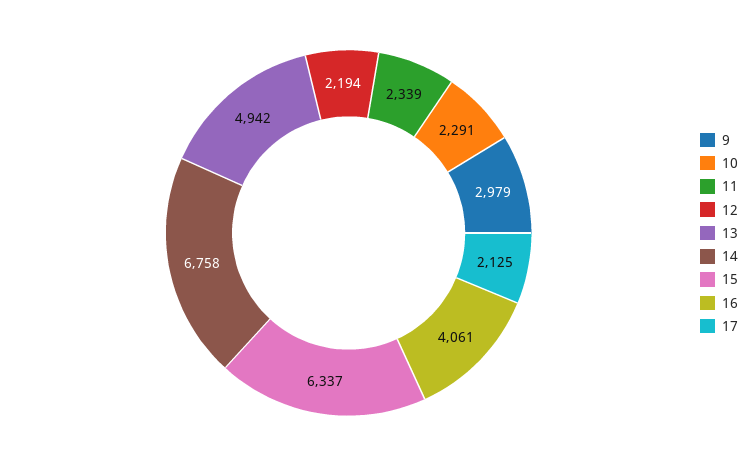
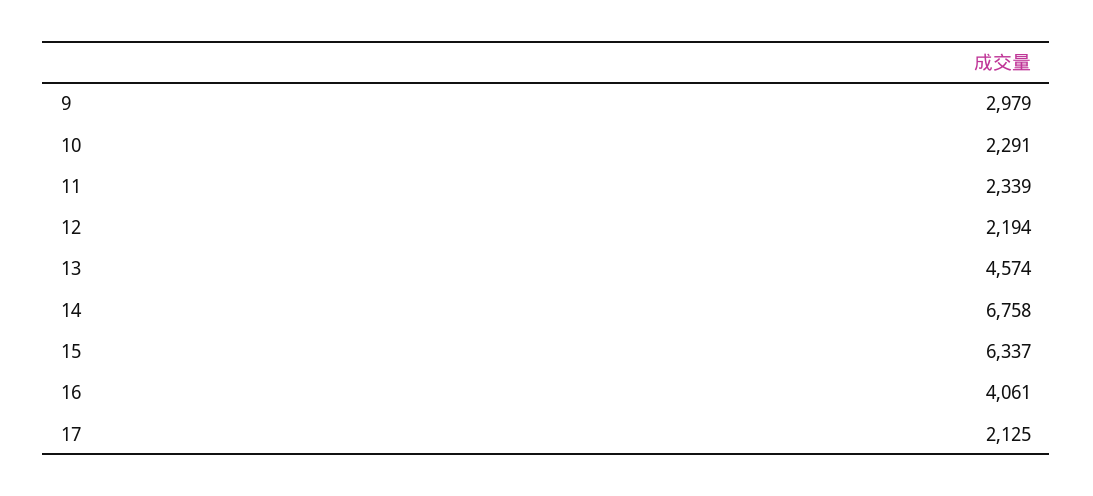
  {
    "9": 2979,
    "10": 2291,
    "11": 2339,
    "12": 2194,
-   "13": 4942,
+   "13": 4574,
    "14": 6758,
    "15": 6337,
    "16": 4061,
    "17": 2125
  }

